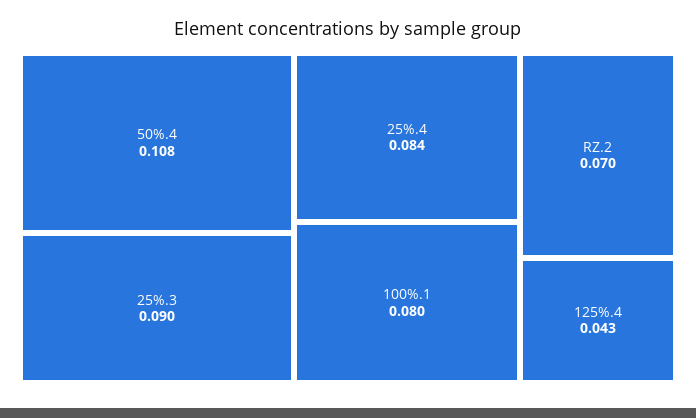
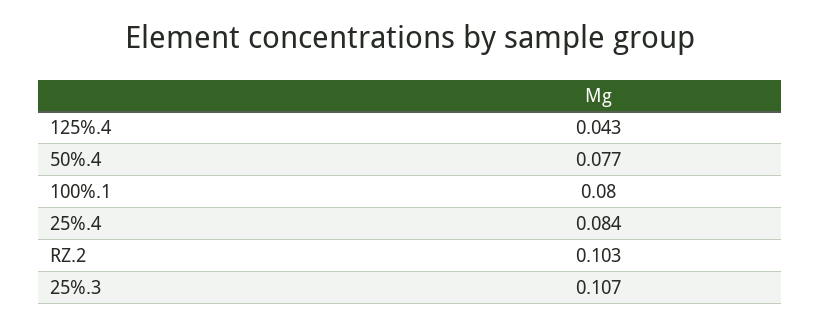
  {
-   "50%.4": 0.108,
+   "50%.4": 0.077,
-   "25%.3": 0.09,
+   "25%.3": 0.107,
    "25%.4": 0.084,
    "100%.1": 0.08,
-   "RZ.2": 0.07,
+   "RZ.2": 0.103,
    "125%.4": 0.043
  }

